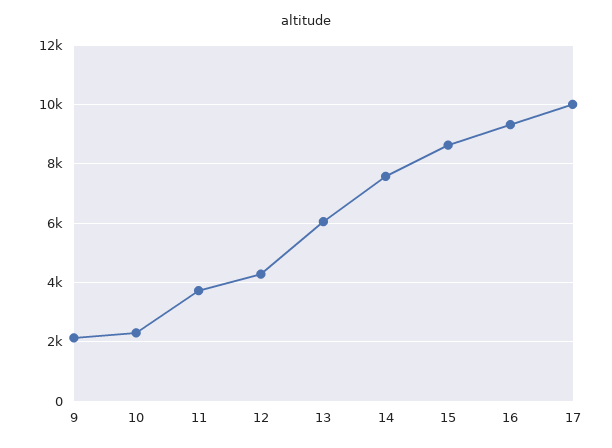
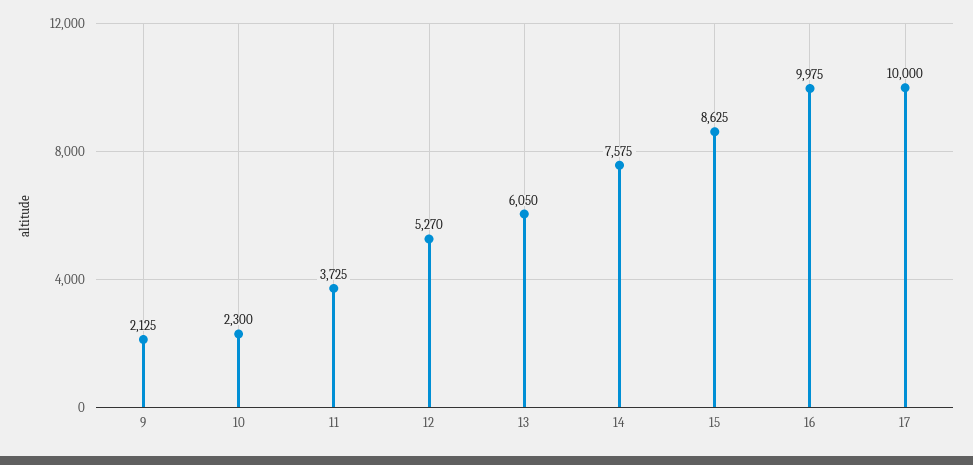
  {
    "9": 2125,
    "10": 2300,
    "11": 3725,
-   "12": 4250,
+   "12": 5270,
    "13": 6050,
    "14": 7575,
    "15": 8625,
-   "16": 9250,
+   "16": 9975,
    "17": 10000
  }

